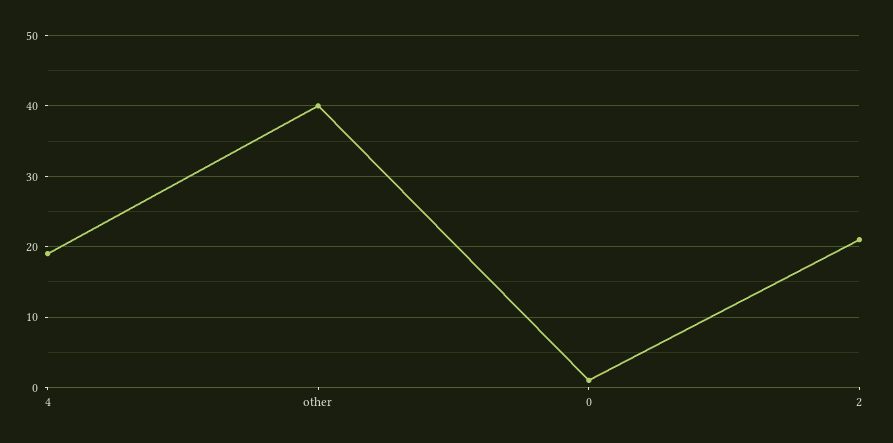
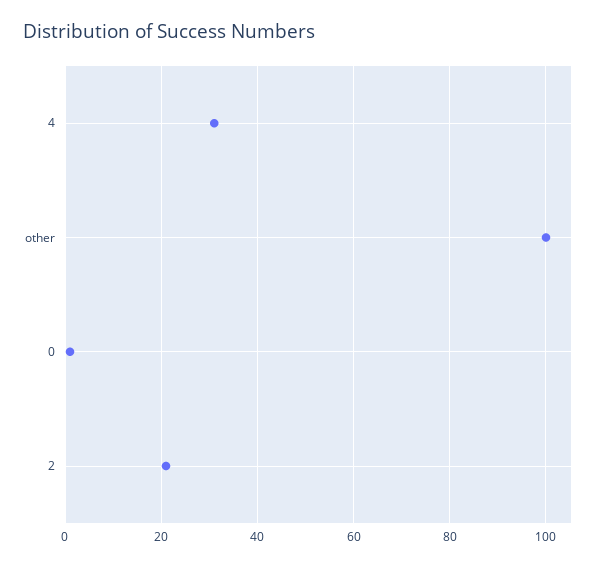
  {
-   "4": 19,
+   "4": 30,
-   "other": 40,
+   "other": 100,
    "0": 1,
    "2": 21
  }

